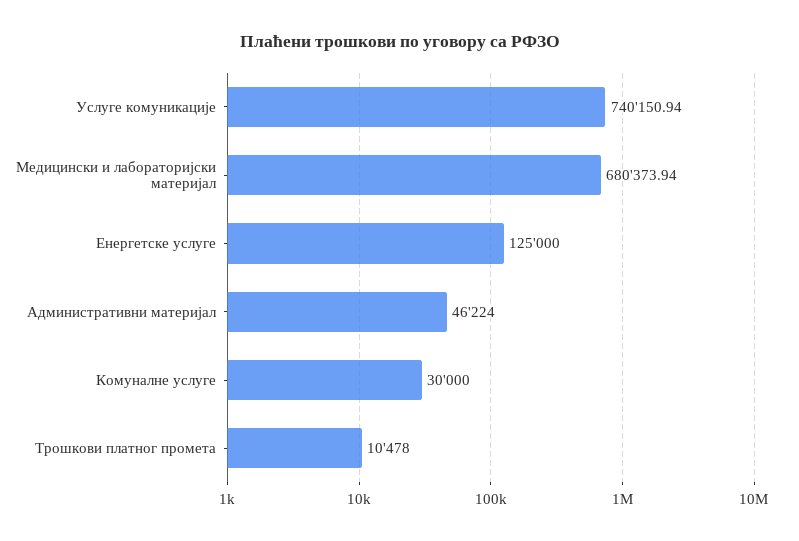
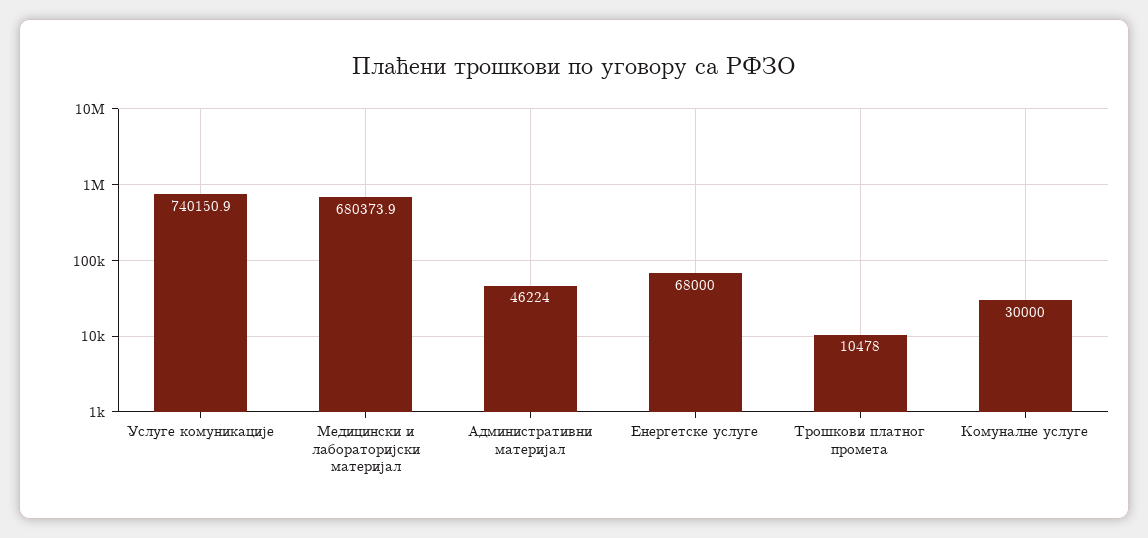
  {
    "Услуге комуникације": 740150.94,
    "Медицински и лабораторијски материјал": 680373.94,
-   "Енергетске услуге": 125000,
+   "Енергетске услуге": 68000,
    "Административни материјал": 46224,
    "Комуналне услуге": 30000,
    "Трошкови платног промета": 10478
  }

